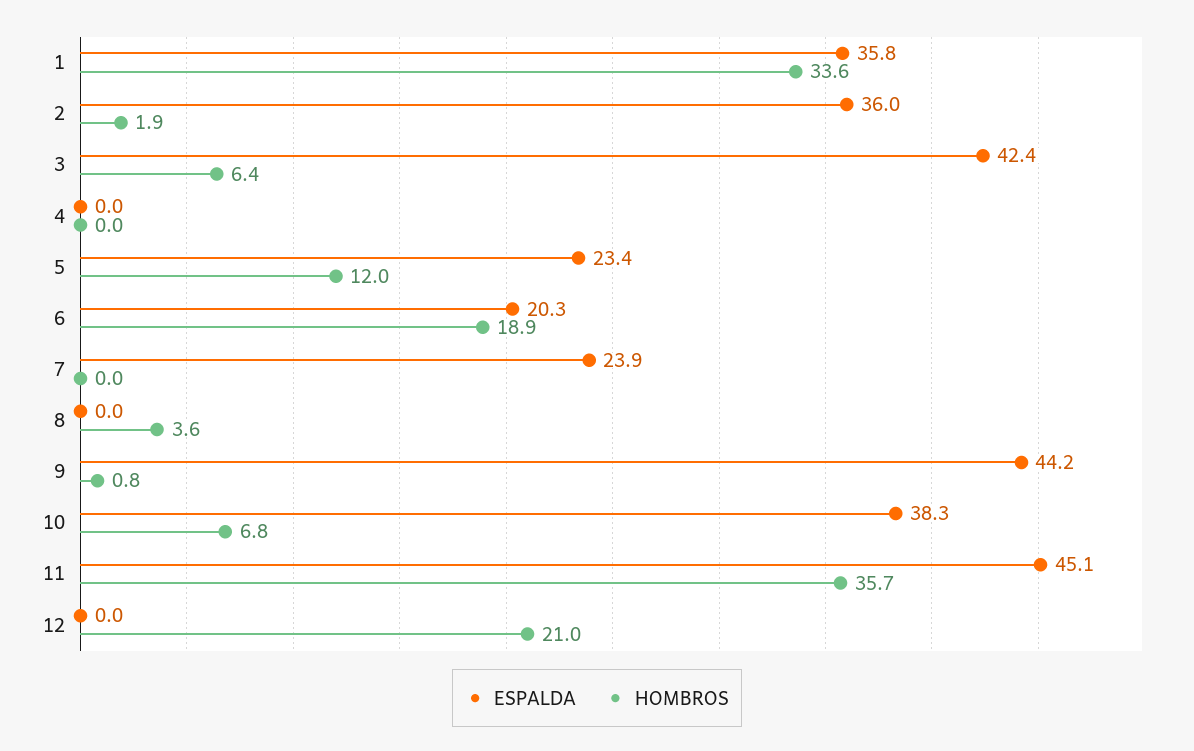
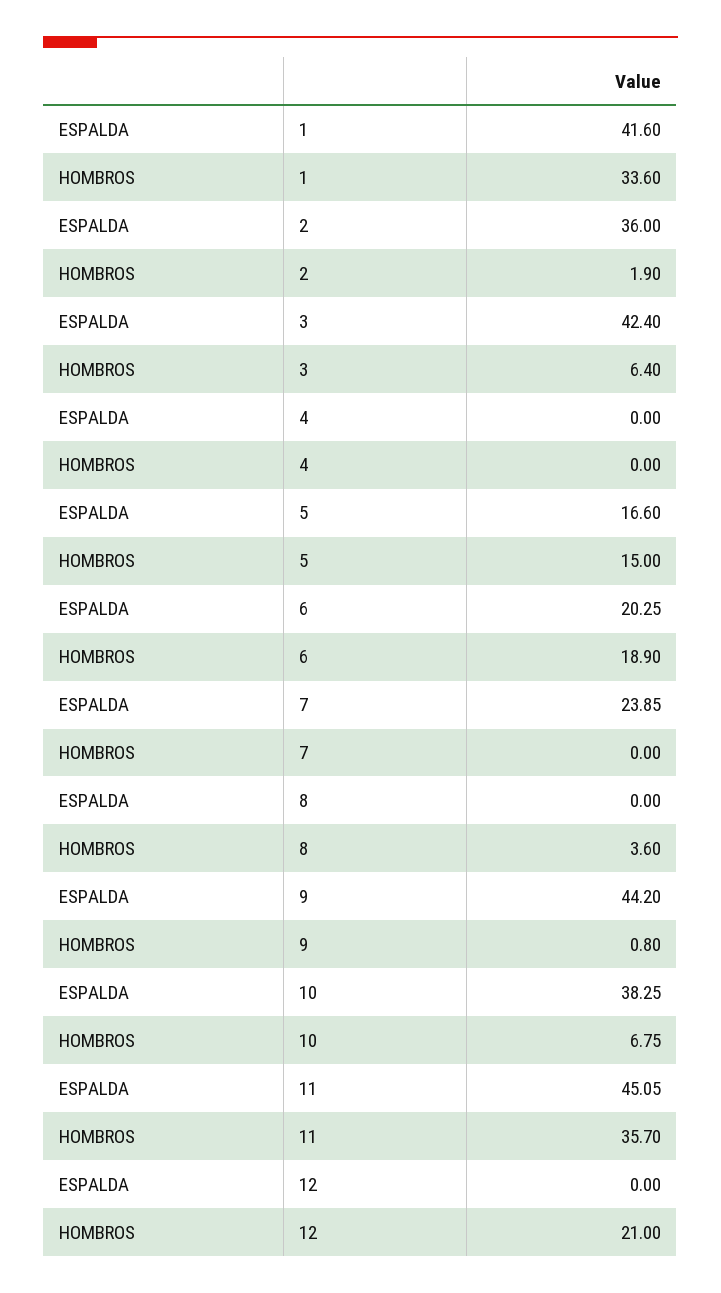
  {
    "ESPALDA": {
-     "1": 35.8,
+     "1": 41.6,
      "2": 36,
      "3": 42.4,
      "4": 0,
-     "5": 23.4,
+     "5": 16.6,
      "6": 20.25,
      "7": 23.85,
      "8": 0,
      "9": 44.2,
      "10": 38.25,
      "11": 45.05,
      "12": 0
    },
    "HOMBROS": {
      "1": 33.6,
      "2": 1.9,
      "3": 6.4,
      "4": 0,
-     "5": 12,
+     "5": 15,
      "6": 18.9,
      "7": 0,
      "8": 3.6,
      "9": 0.8,
      "10": 6.75,
      "11": 35.7,
      "12": 21
    }
  }

